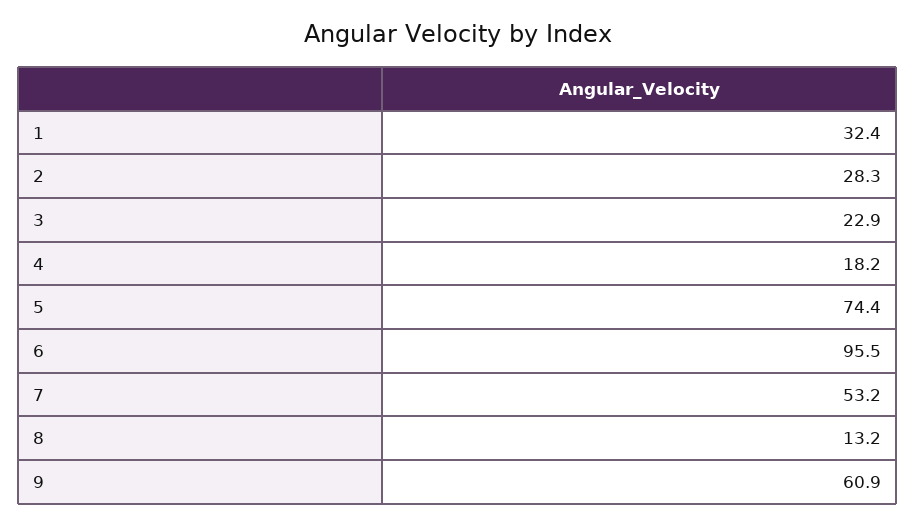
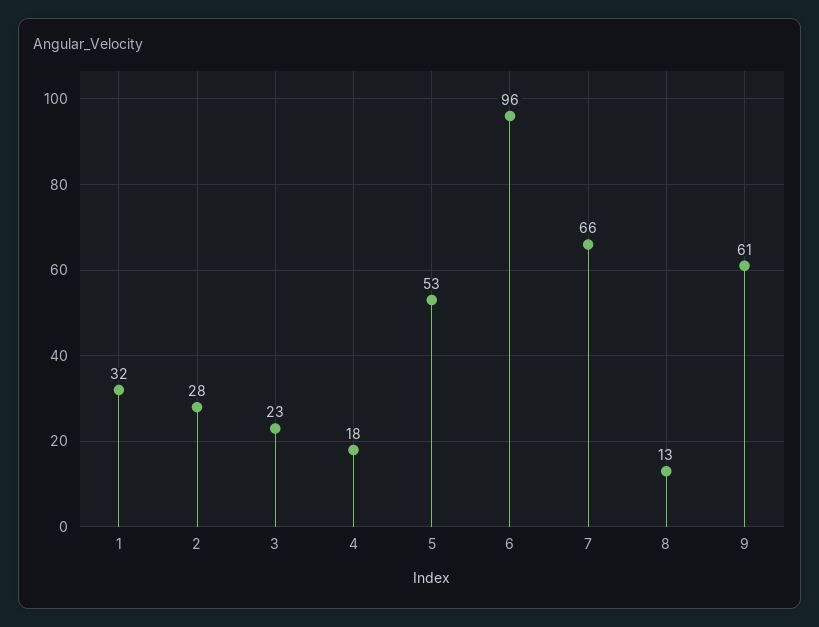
  {
    "1": 32.4,
    "2": 28.3,
    "3": 22.9,
    "4": 18.2,
-   "5": 74.4,
+   "5": 53,
    "6": 95.5,
-   "7": 53.2,
+   "7": 66,
    "8": 13.2,
    "9": 60.9
  }

